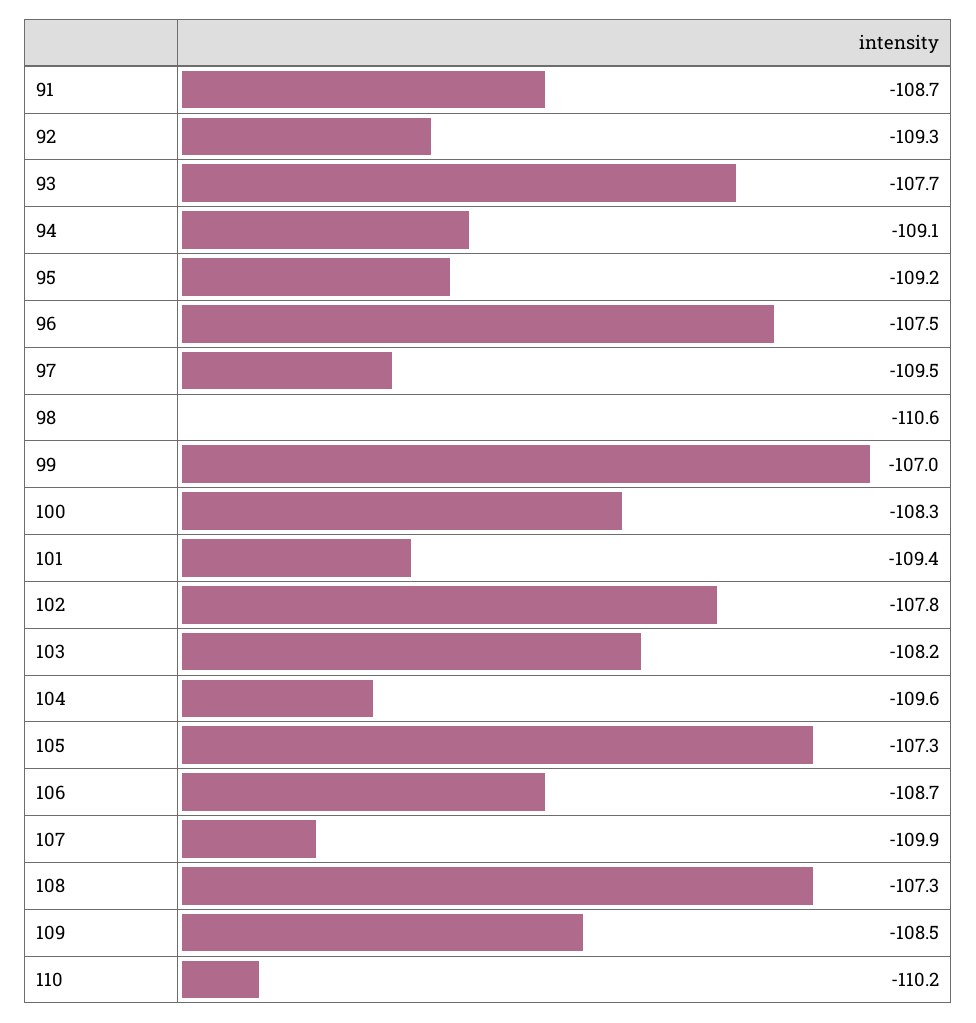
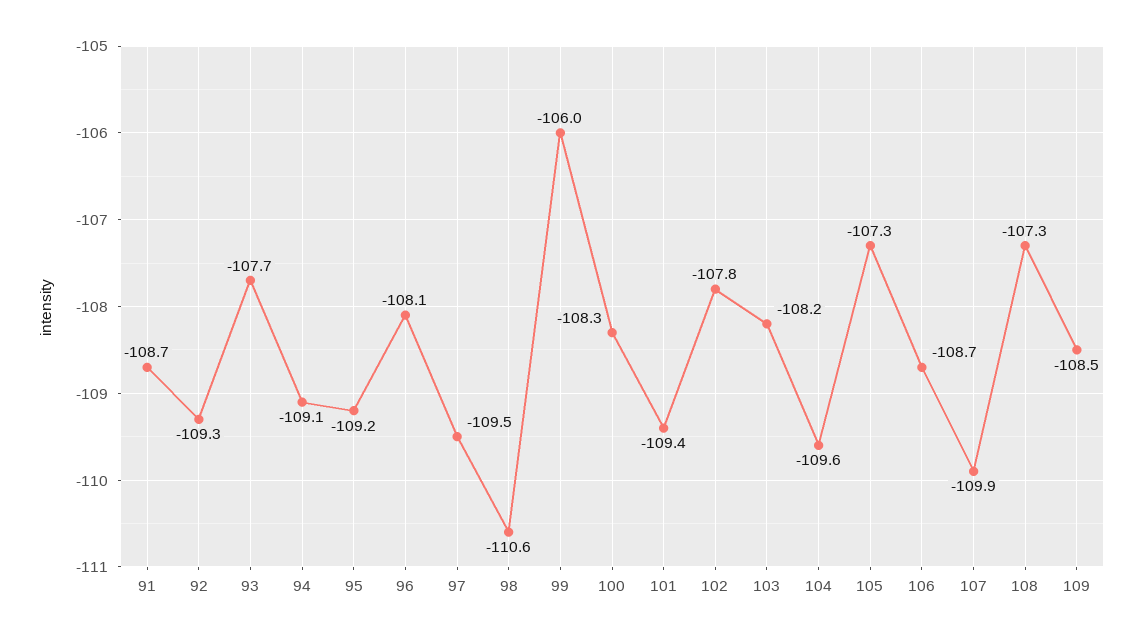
  {
    "91": -108.7,
    "92": -109.3,
    "93": -107.7,
    "94": -109.1,
    "95": -109.2,
-   "96": -107.5,
+   "96": -108.1,
    "97": -109.5,
    "98": -110.6,
-   "99": -107,
+   "99": -106,
    "100": -108.3,
    "101": -109.4,
    "102": -107.8,
    "103": -108.2,
    "104": -109.6,
    "105": -107.3,
    "106": -108.7,
    "107": -109.9,
    "108": -107.3,
-   "109": -108.5,
+   "109": -108.5
-   "110": -110.2
  }

